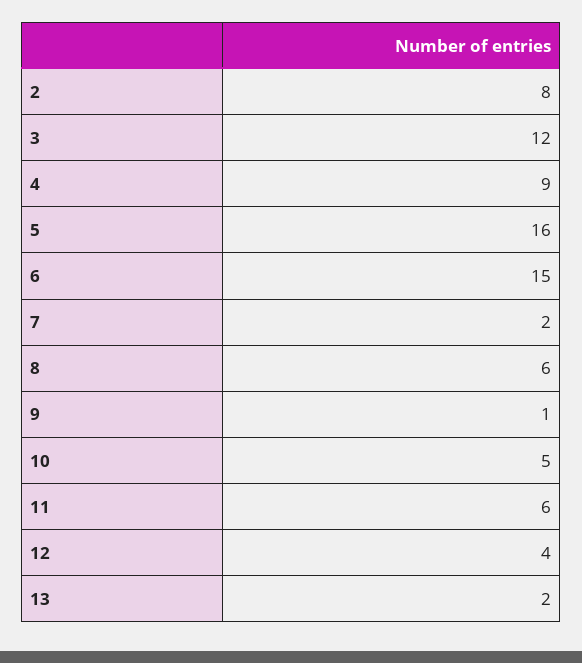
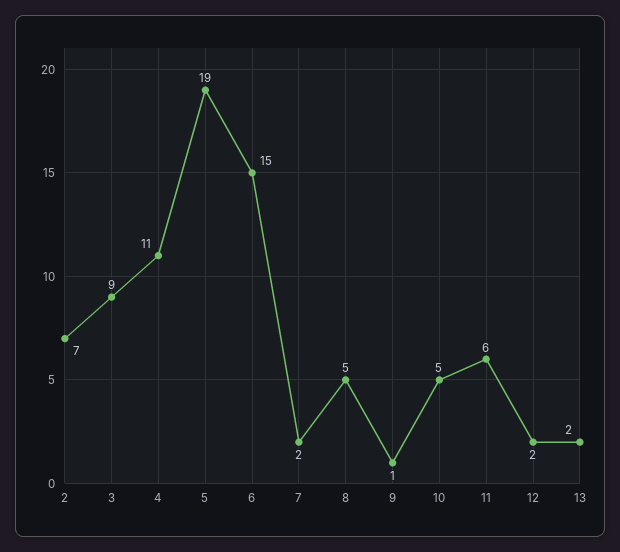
  {
-   "2": 8,
+   "2": 7,
-   "3": 12,
+   "3": 9,
-   "4": 9,
+   "4": 11,
-   "5": 16,
+   "5": 19,
    "6": 15,
    "7": 2,
-   "8": 6,
+   "8": 5,
    "9": 1,
    "10": 5,
    "11": 6,
-   "12": 4,
+   "12": 2,
    "13": 2
  }

